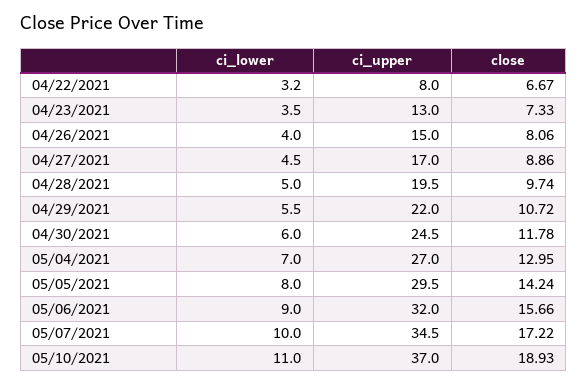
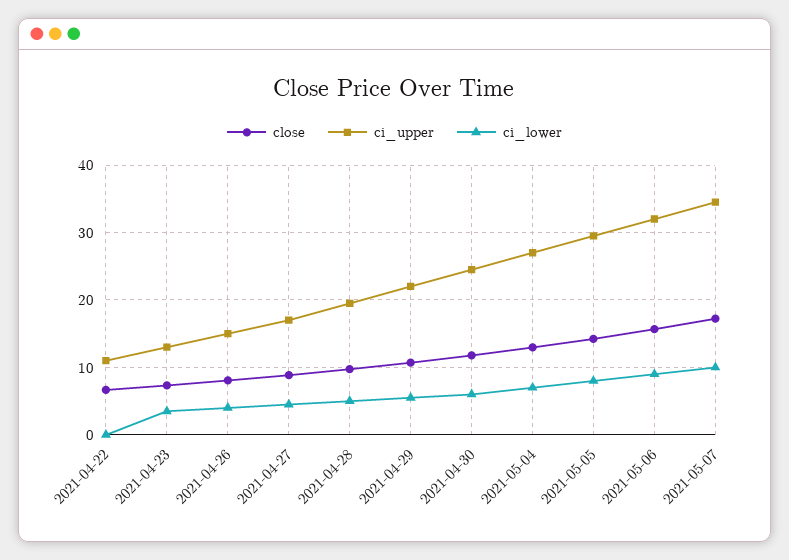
  {
    "ci_lower": {
-     "04/22/2021": 3.2,
+     "04/22/2021": 0,
      "04/23/2021": 3.5,
      "04/26/2021": 4,
      "04/27/2021": 4.5,
      "04/28/2021": 5,
      "04/29/2021": 5.5,
      "04/30/2021": 6,
      "05/04/2021": 7,
      "05/05/2021": 8,
      "05/06/2021": 9,
-     "05/07/2021": 10,
+     "05/07/2021": 10
-     "05/10/2021": 11
    },
    "ci_upper": {
-     "04/22/2021": 8,
+     "04/22/2021": 11,
      "04/23/2021": 13,
      "04/26/2021": 15,
      "04/27/2021": 17,
      "04/28/2021": 19.5,
      "04/29/2021": 22,
      "04/30/2021": 24.5,
      "05/04/2021": 27,
      "05/05/2021": 29.5,
      "05/06/2021": 32,
-     "05/07/2021": 34.5,
+     "05/07/2021": 34.5
-     "05/10/2021": 37
    },
    "close": {
      "04/22/2021": 6.67,
      "04/23/2021": 7.33,
      "04/26/2021": 8.06,
      "04/27/2021": 8.86,
      "04/28/2021": 9.74,
      "04/29/2021": 10.72,
      "04/30/2021": 11.78,
      "05/04/2021": 12.95,
      "05/05/2021": 14.24,
      "05/06/2021": 15.66,
-     "05/07/2021": 17.22,
+     "05/07/2021": 17.22
-     "05/10/2021": 18.93
    }
  }

